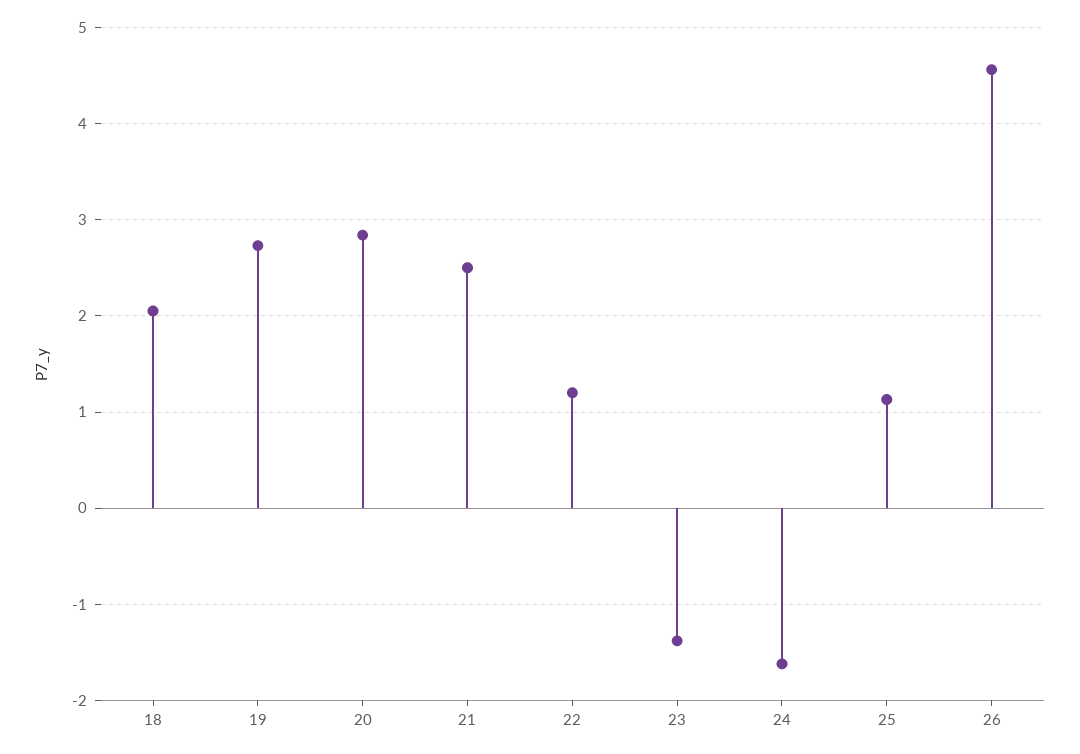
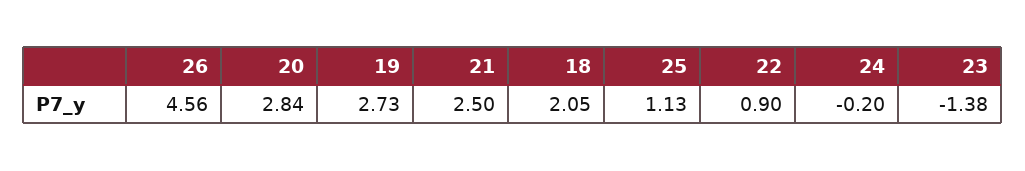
  {
    "18": 2.05,
    "19": 2.73,
    "20": 2.84,
    "21": 2.5,
-   "22": 1.2,
+   "22": 0.9,
    "23": -1.38,
-   "24": -1.6,
+   "24": -0.2,
    "25": 1.13,
    "26": 4.56
  }

